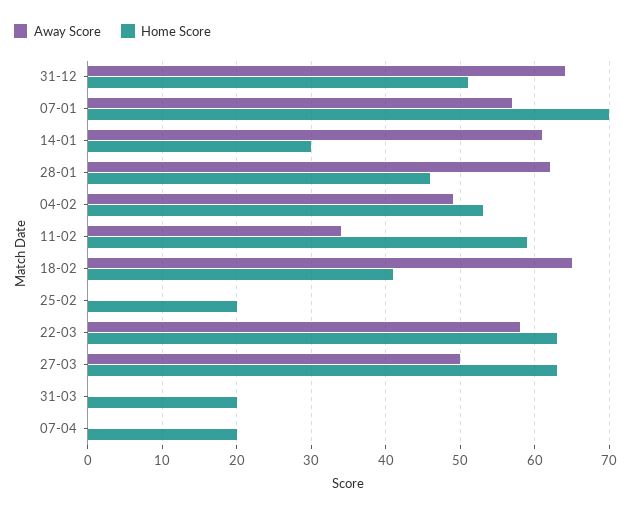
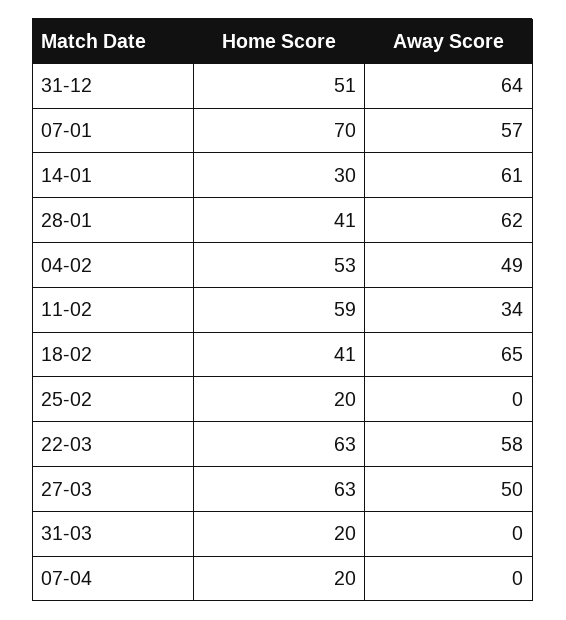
  {
    "Away Score": {
      "31-12": 64,
      "07-01": 57,
      "14-01": 61,
      "28-01": 62,
      "04-02": 49,
      "11-02": 34,
      "18-02": 65,
      "25-02": 0,
      "22-03": 58,
      "27-03": 50,
      "31-03": 0,
      "07-04": 0
    },
    "Home Score": {
      "31-12": 51,
      "07-01": 70,
      "14-01": 30,
-     "28-01": 46,
+     "28-01": 41,
      "04-02": 53,
      "11-02": 59,
      "18-02": 41,
      "25-02": 20,
      "22-03": 63,
      "27-03": 63,
      "31-03": 20,
      "07-04": 20
    }
  }

